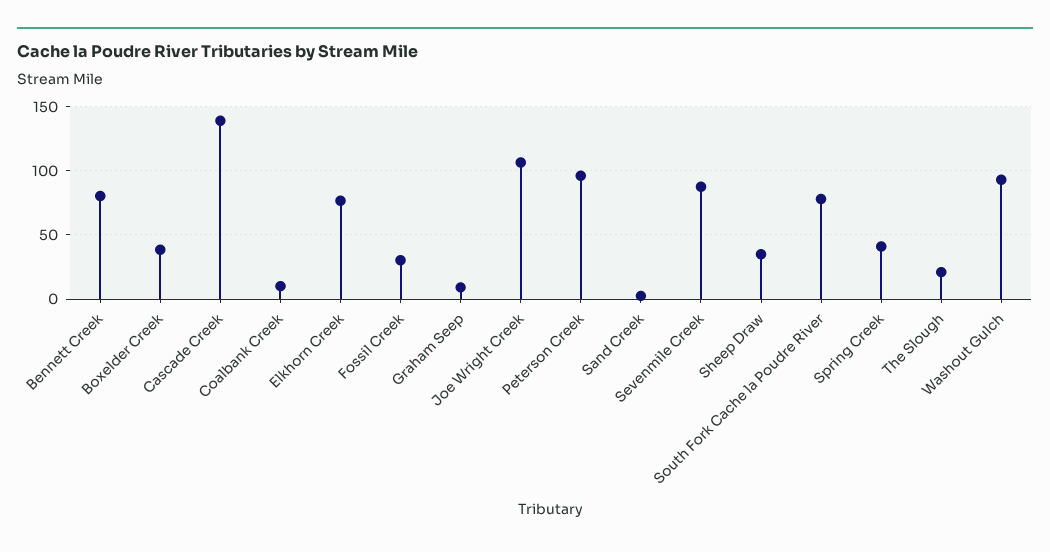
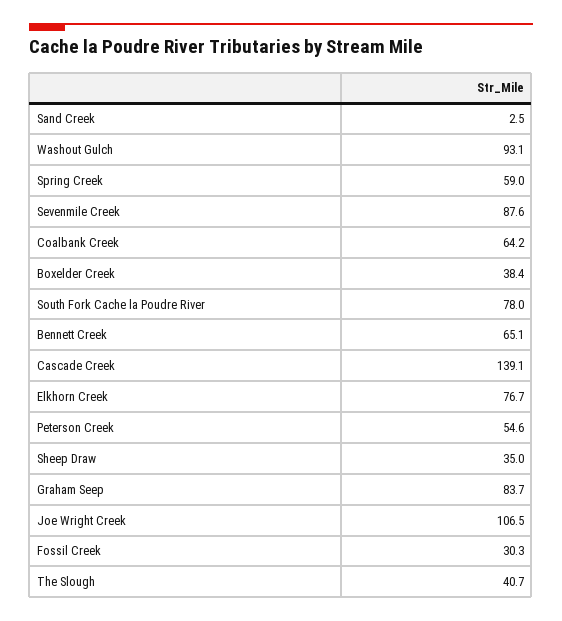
  {
-   "Bennett Creek": 80,
+   "Bennett Creek": 65.1,
    "Boxelder Creek": 38.4,
    "Cascade Creek": 139.1,
-   "Coalbank Creek": 10,
+   "Coalbank Creek": 64.2,
    "Elkhorn Creek": 76.7,
    "Fossil Creek": 30.3,
-   "Graham Seep": 10,
+   "Graham Seep": 83.7,
    "Joe Wright Creek": 106.5,
-   "Peterson Creek": 95,
+   "Peterson Creek": 54.6,
    "Sand Creek": 2.5,
    "Sevenmile Creek": 87.6,
    "Sheep Draw": 35,
    "South Fork Cache la Poudre River": 78,
-   "Spring Creek": 40,
+   "Spring Creek": 59,
-   "The Slough": 20,
+   "The Slough": 40.7,
    "Washout Gulch": 93.1
  }

